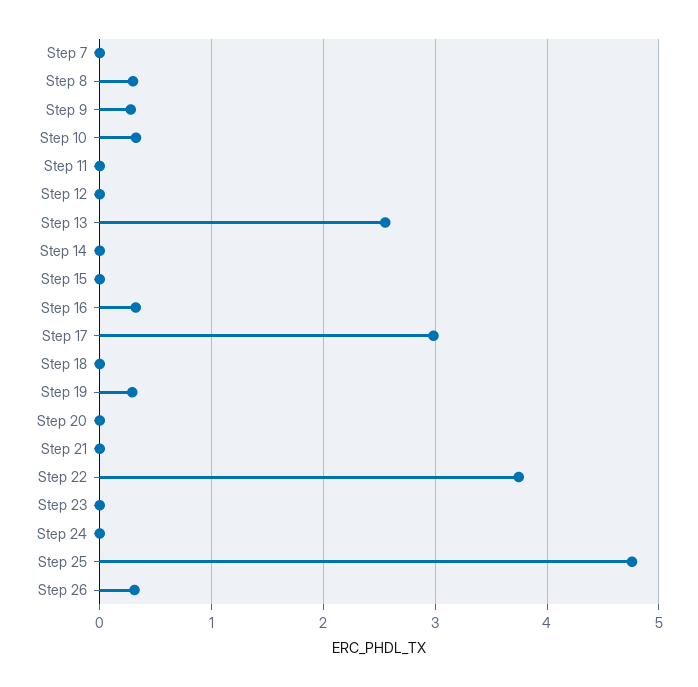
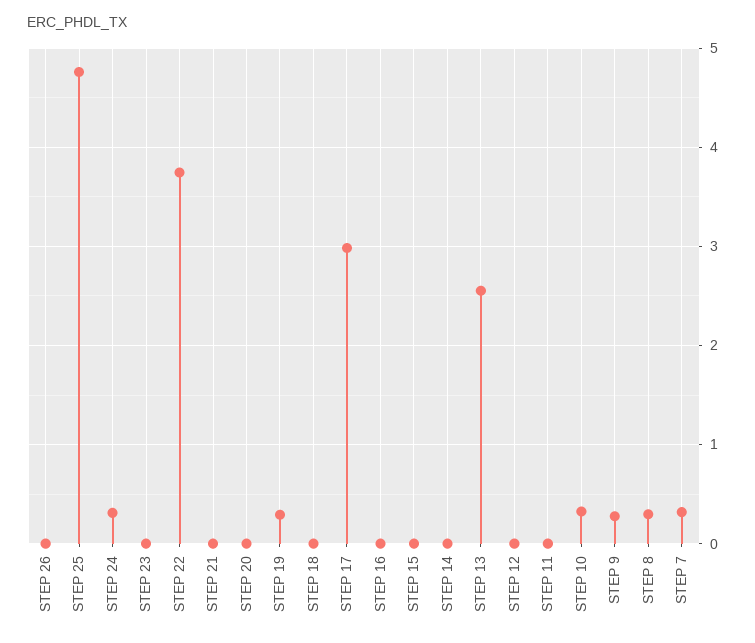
  {
-   "Step 7": 0,
+   "Step 7": 0.3,
    "Step 8": 0.3,
    "Step 9": 0.3,
    "Step 10": 0.3,
    "Step 11": 0,
    "Step 12": 0,
    "Step 13": 2.6,
    "Step 14": 0,
    "Step 15": 0,
-   "Step 16": 0.3,
+   "Step 16": 0,
    "Step 17": 3,
    "Step 18": 0,
    "Step 19": 0.3,
    "Step 20": 0,
    "Step 21": 0,
    "Step 22": 3.7,
    "Step 23": 0,
-   "Step 24": 0,
+   "Step 24": 0.3,
    "Step 25": 4.8,
-   "Step 26": 0.3
+   "Step 26": 0
  }

